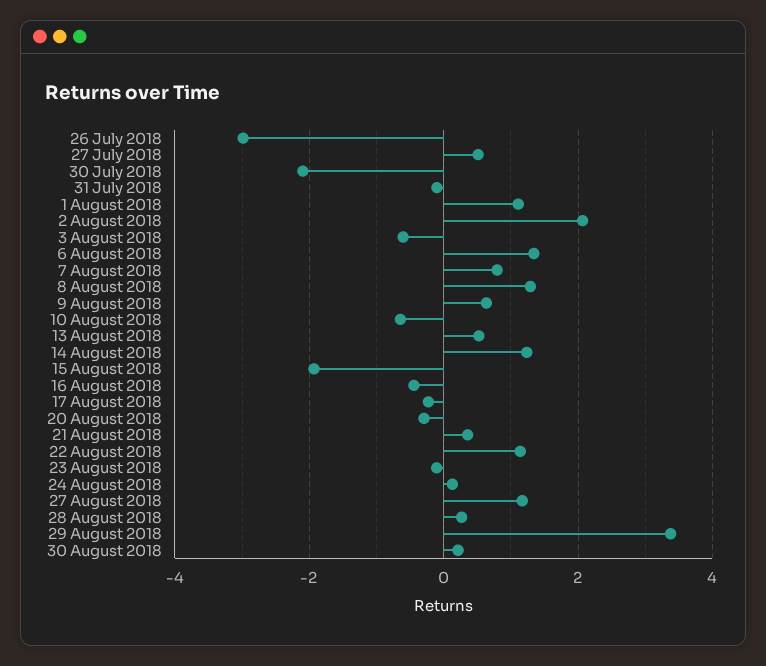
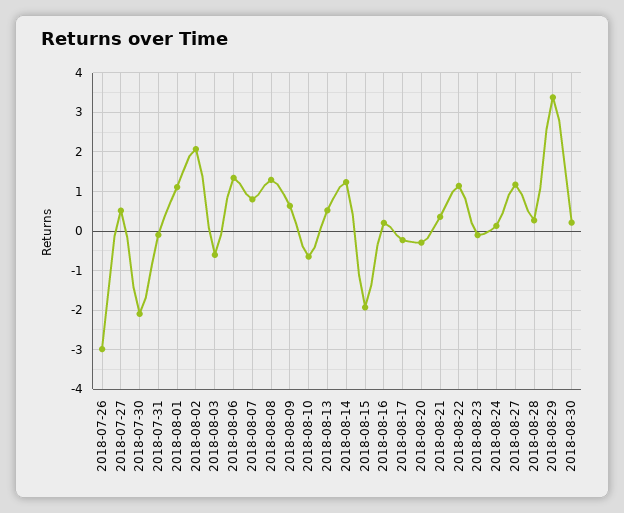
  {
    "26 July 2018": -3,
    "27 July 2018": 0.6,
    "30 July 2018": -2,
    "31 July 2018": -0.2,
    "1 August 2018": 1.2,
    "2 August 2018": 2,
    "3 August 2018": -0.6,
    "6 August 2018": 1.4,
    "7 August 2018": 0.8,
    "8 August 2018": 1.2,
    "9 August 2018": 0.6,
    "10 August 2018": -0.6,
    "13 August 2018": 0.6,
    "14 August 2018": 1.2,
    "15 August 2018": -2,
-   "16 August 2018": -0.4,
+   "16 August 2018": 0.2,
    "17 August 2018": -0.2,
    "20 August 2018": -0.2,
    "21 August 2018": 0.4,
    "22 August 2018": 1.2,
    "23 August 2018": -0.2,
    "24 August 2018": 0.2,
    "27 August 2018": 1.2,
    "28 August 2018": 0.2,
    "29 August 2018": 3.4,
    "30 August 2018": 0.2
  }

